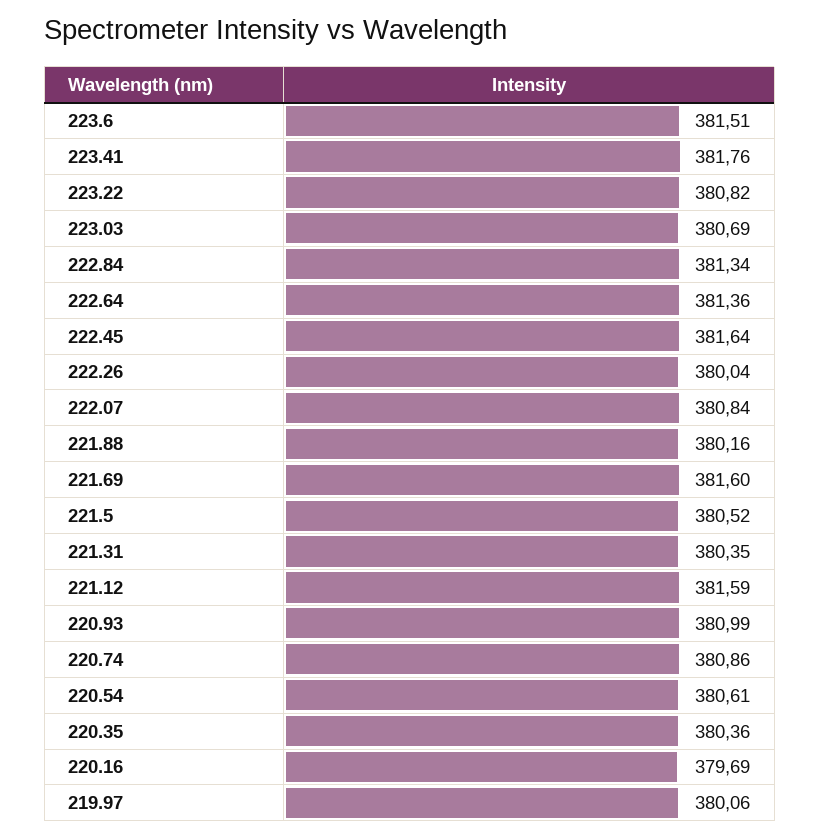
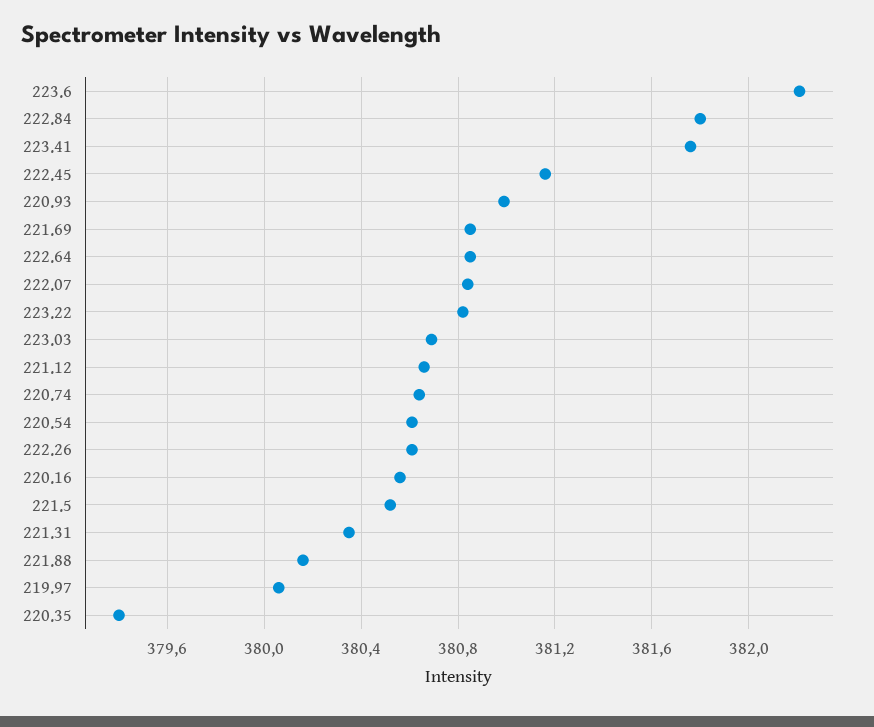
  {
-   "223.6": 381.51,
+   "223.6": 382.2,
    "223.41": 381.76,
    "223.22": 380.82,
    "223.03": 380.69,
-   "222.84": 381.34,
+   "222.84": 381.8,
-   "222.64": 381.36,
+   "222.64": 380.85,
-   "222.45": 381.64,
+   "222.45": 381.15,
-   "222.26": 380.04,
+   "222.26": 380.6,
    "222.07": 380.84,
    "221.88": 380.16,
-   "221.69": 381.6,
+   "221.69": 380.85,
    "221.5": 380.52,
    "221.31": 380.35,
-   "221.12": 381.59,
+   "221.12": 380.65,
    "220.93": 380.99,
-   "220.74": 380.86,
+   "220.74": 380.65,
    "220.54": 380.61,
-   "220.35": 380.36,
+   "220.35": 379.4,
-   "220.16": 379.69,
+   "220.16": 380.55,
    "219.97": 380.06
  }

